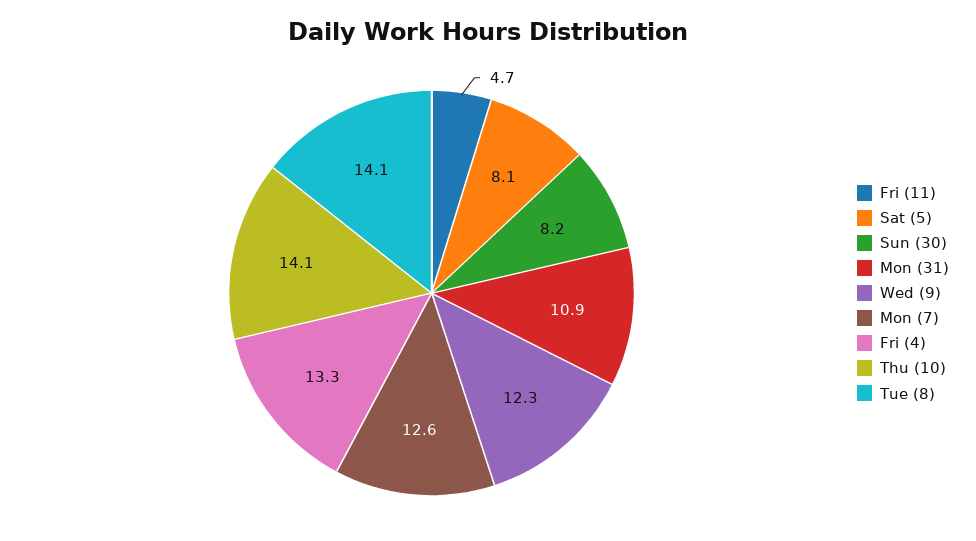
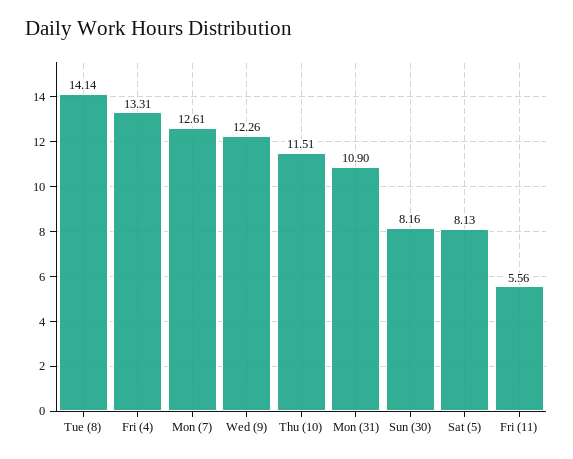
  {
-   "Fri (11)": 4.7,
+   "Fri (11)": 5.56,
    "Sat (5)": 8.13,
    "Sun (30)": 8.16,
    "Mon (31)": 10.9,
    "Wed (9)": 12.26,
    "Mon (7)": 12.61,
    "Fri (4)": 13.31,
-   "Thu (10)": 14.1,
+   "Thu (10)": 11.51,
    "Tue (8)": 14.14
  }

